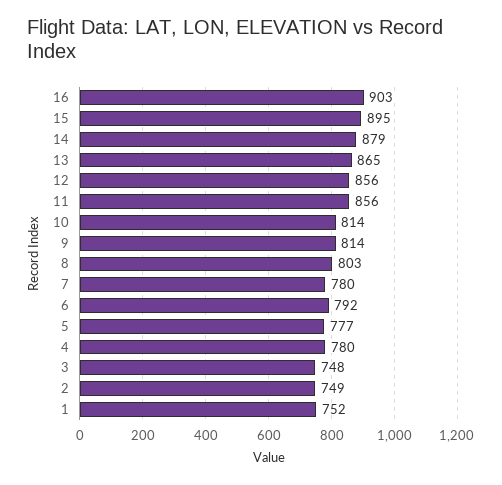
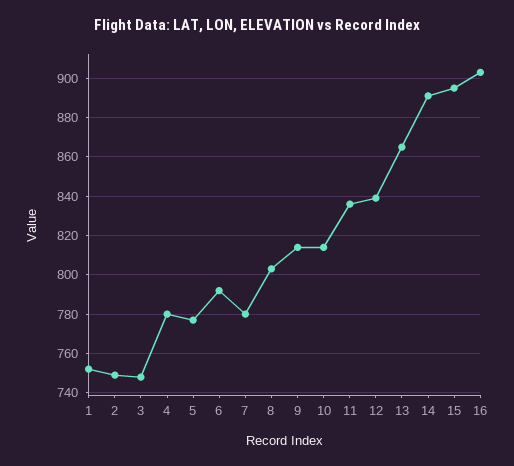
  {
    "16": 903,
    "15": 895,
-   "14": 879,
+   "14": 890,
    "13": 865,
-   "12": 856,
+   "12": 840,
-   "11": 856,
+   "11": 835,
    "10": 814,
    "9": 814,
    "8": 803,
    "7": 780,
    "6": 792,
    "5": 777,
    "4": 780,
    "3": 748,
    "2": 749,
    "1": 752
  }

